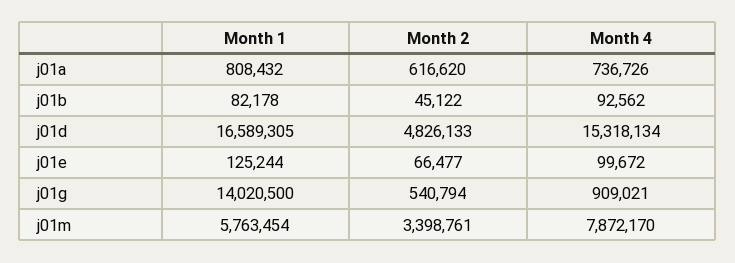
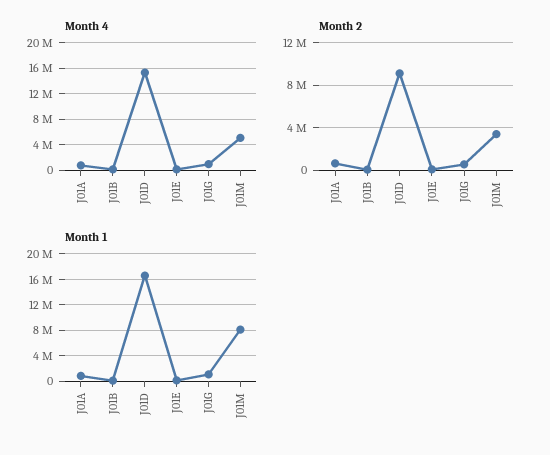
  {
    "Month 1": {
      "j01a": 808432,
      "j01b": 82178,
      "j01d": 16589305,
      "j01e": 125244,
-     "j01g": 14020500,
+     "j01g": 1000000,
-     "j01m": 5763454
+     "j01m": 8000000
    },
    "Month 2": {
      "j01a": 616620,
      "j01b": 45122,
-     "j01d": 4826133,
+     "j01d": 9000000,
      "j01e": 66477,
      "j01g": 540794,
      "j01m": 3398761
    },
    "Month 4": {
      "j01a": 736726,
      "j01b": 92562,
      "j01d": 15318134,
      "j01e": 99672,
      "j01g": 909021,
-     "j01m": 7872170
+     "j01m": 5000000
    }
  }

